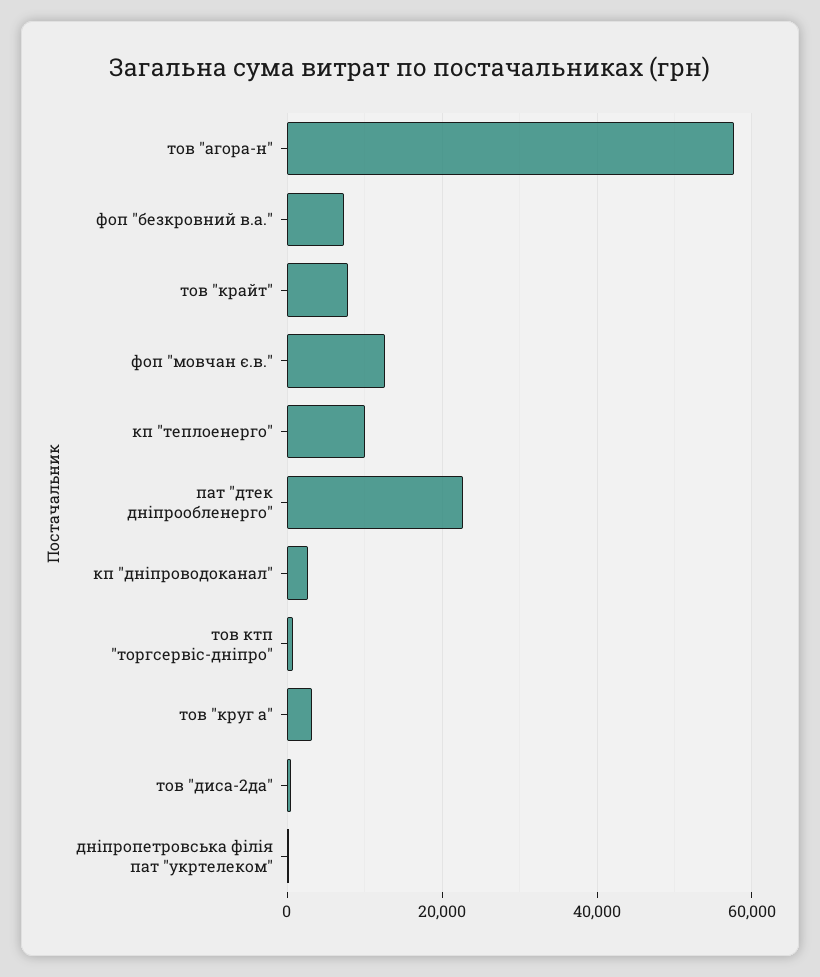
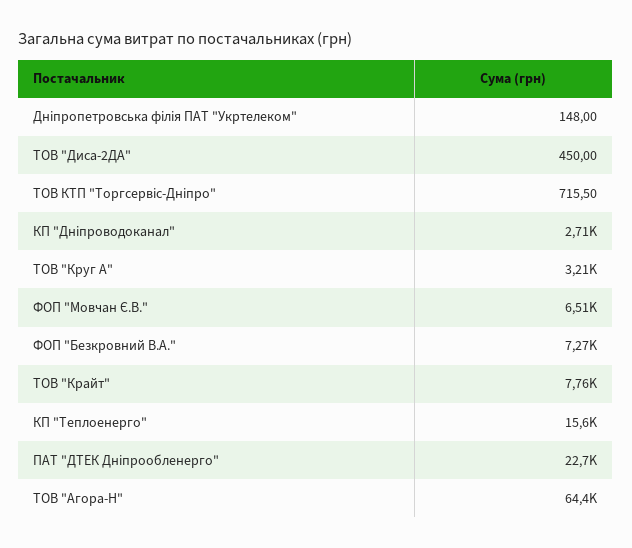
  {
-   "тов \"агора-н\"": 58000,
+   "тов \"агора-н\"": 64400,
    "фоп \"безкровний в.а.\"": 7270,
    "тов \"крайт\"": 7760,
-   "фоп \"мовчан є.в.\"": 12000,
+   "фоп \"мовчан є.в.\"": 6510,
-   "кп \"теплоенерго\"": 10000,
+   "кп \"теплоенерго\"": 15600,
    "пат \"дтек дніпрообленерго\"": 22700,
    "кп \"дніпроводоканал\"": 2710,
    "тов ктп \"торгсервіс-дніпро\"": 715.5,
    "тов \"круг а\"": 3210,
    "тов \"диса-2да\"": 450,
    "дніпропетровська філія пат \"укртелеком\"": 148
  }

